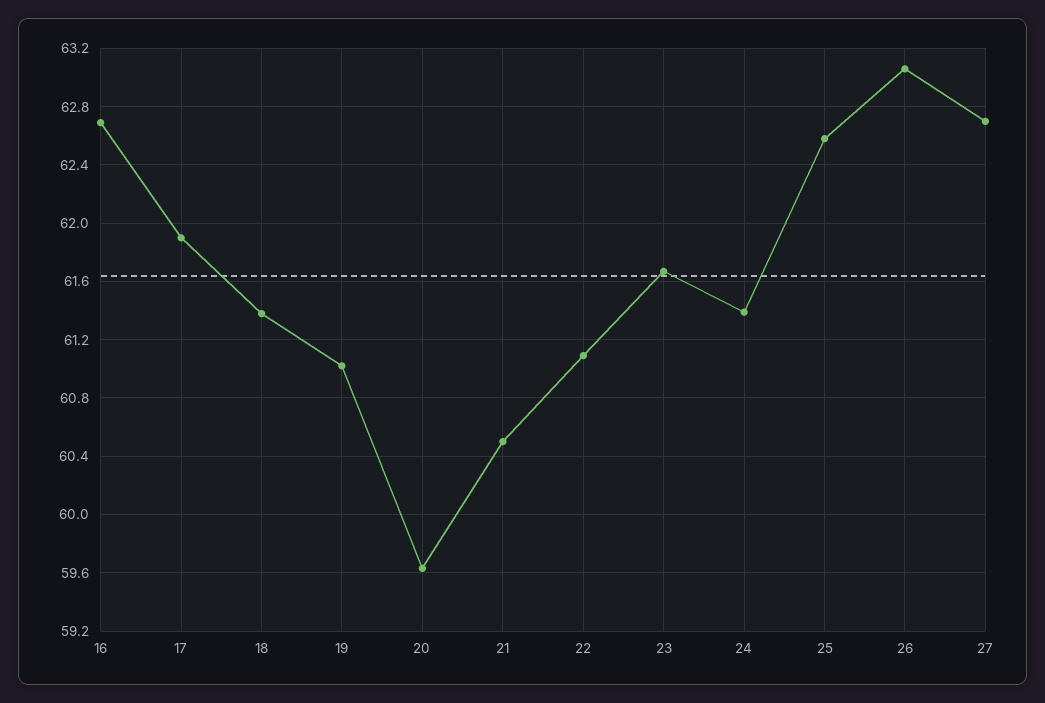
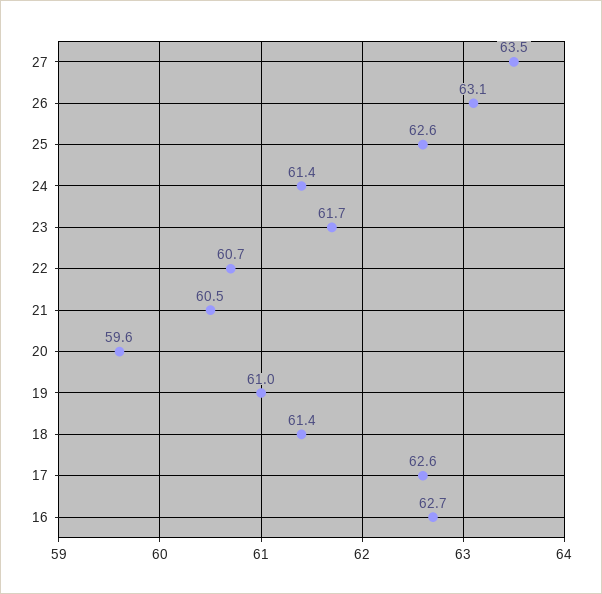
  {
    "16": 62.7,
-   "17": 61.9,
+   "17": 62.6,
    "18": 61.4,
    "19": 61,
    "20": 59.6,
    "21": 60.5,
-   "22": 61.1,
+   "22": 60.7,
    "23": 61.7,
    "24": 61.4,
    "25": 62.6,
    "26": 63.1,
-   "27": 62.7
+   "27": 63.5
  }

